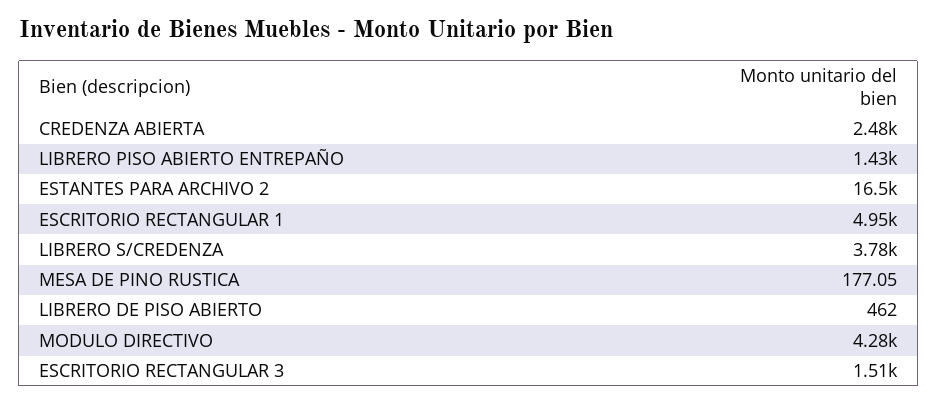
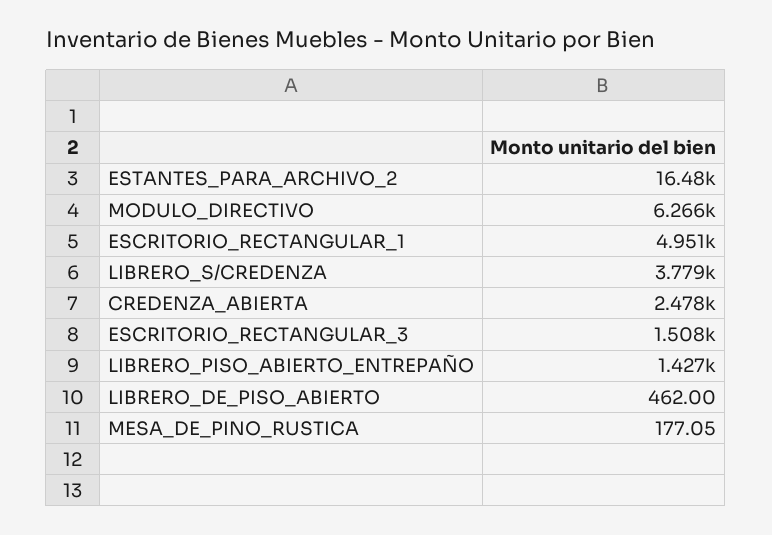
  {
    "CREDENZA ABIERTA": 2478,
    "LIBRERO PISO ABIERTO ENTREPAÑO": 1427,
    "ESTANTES PARA ARCHIVO 2": 16480,
    "ESCRITORIO RECTANGULAR 1": 4951,
    "LIBRERO S/CREDENZA": 3779,
    "MESA DE PINO RUSTICA": 177.05,
    "LIBRERO DE PISO ABIERTO": 462,
-   "MODULO DIRECTIVO": 4280,
+   "MODULO DIRECTIVO": 6266,
    "ESCRITORIO RECTANGULAR 3": 1508
  }

